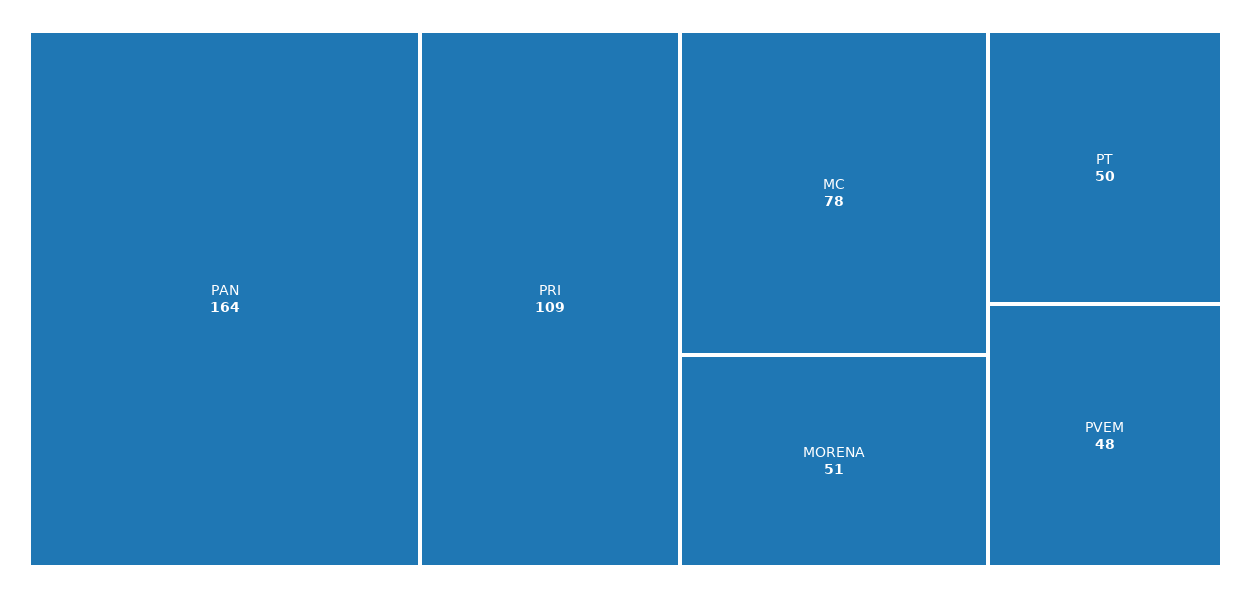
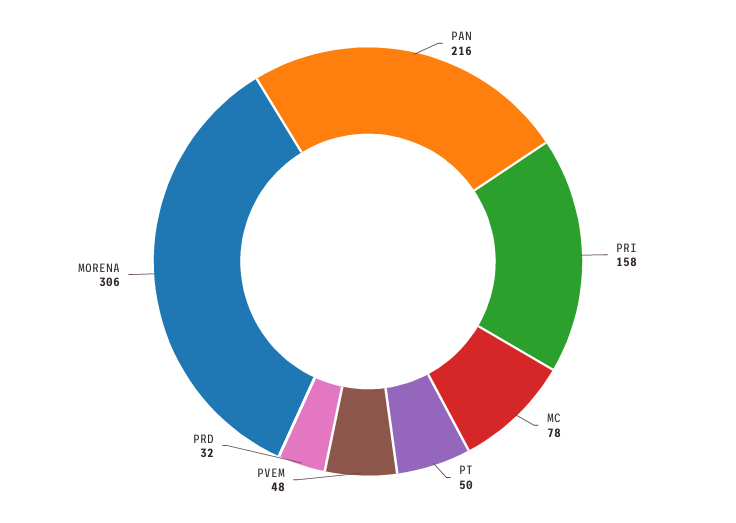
  {
-   "PAN": 164,
+   "PAN": 216,
-   "PRI": 109,
+   "PRI": 158,
    "MC": 78,
-   "MORENA": 51,
+   "MORENA": 306,
    "PT": 50,
-   "PVEM": 48
+   "PVEM": 48,
+   "PRD": 32
  }

